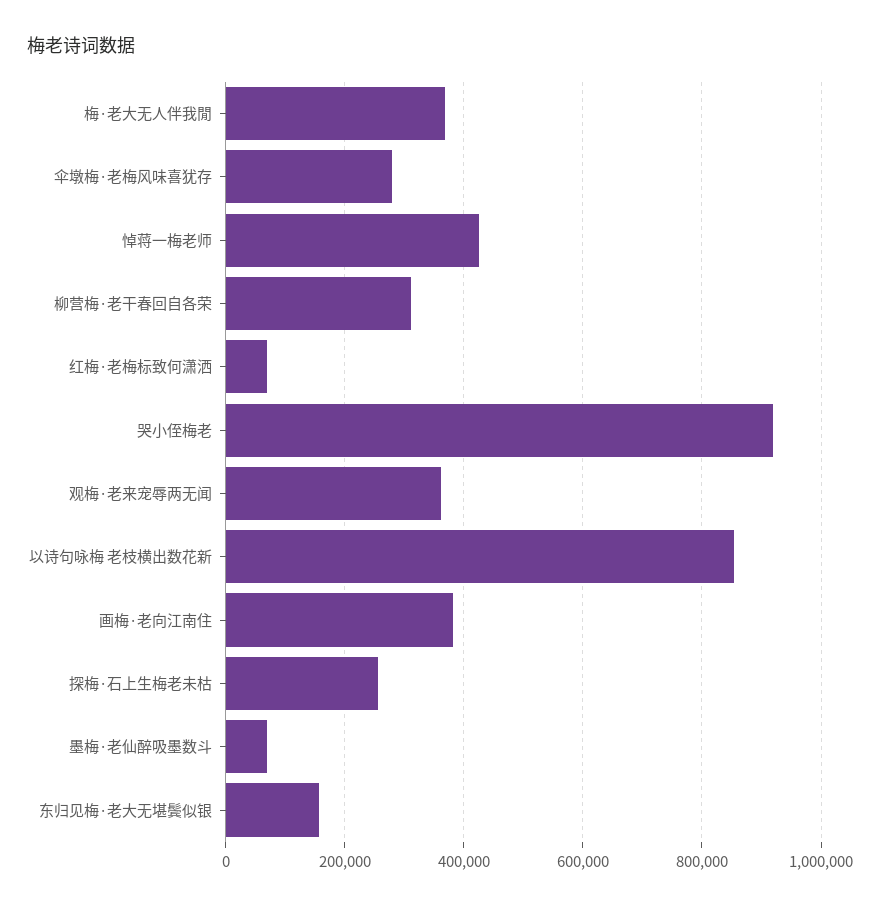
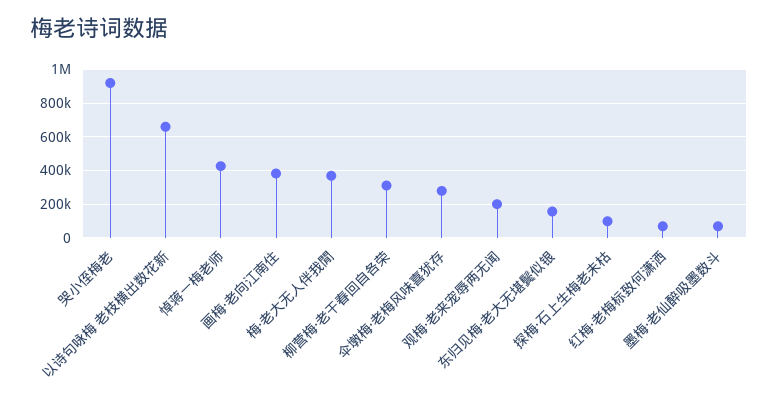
  {
    "梅·老大无人伴我閒": 360000,
    "伞墩梅·老梅风味喜犹存": 280000,
    "悼蒋一梅老师": 420000,
    "柳营梅·老干春回自各荣": 320000,
    "红梅·老梅标致何潇洒": 60000,
    "哭小侄梅老": 920000,
-   "观梅·老来宠辱两无闻": 360000,
+   "观梅·老来宠辱两无闻": 200000,
-   "以诗句咏梅 老枝横出数花新": 860000,
+   "以诗句咏梅 老枝横出数花新": 650000,
    "画梅·老向江南住": 380000,
-   "探梅·石上生梅老未枯": 260000,
+   "探梅·石上生梅老未枯": 100000,
    "墨梅·老仙醉吸墨数斗": 60000,
    "东归见梅·老大无堪鬓似银": 160000
  }

